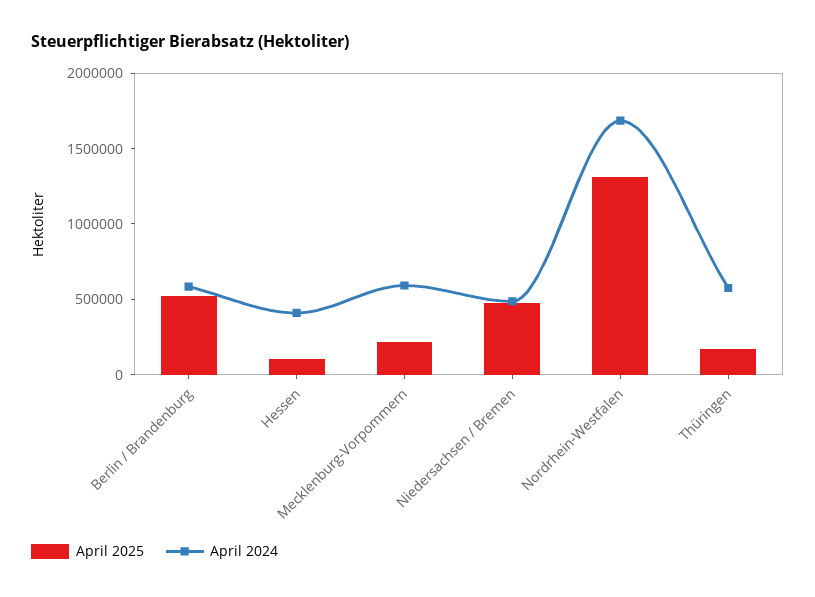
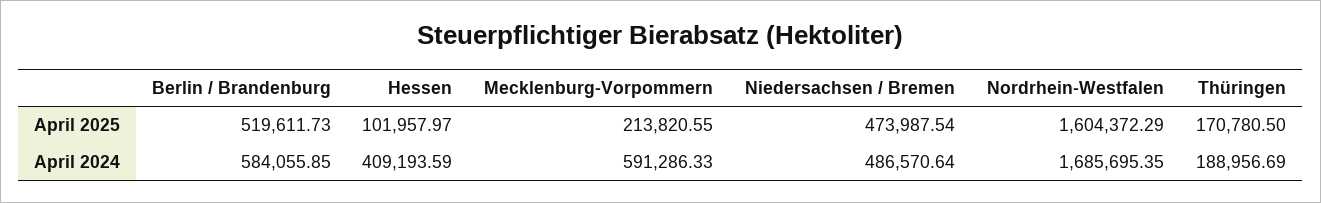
  {
    "April 2025": {
      "Berlin / Brandenburg": 519611.73,
      "Hessen": 101957.97,
      "Mecklenburg-Vorpommern": 213820.55,
      "Niedersachsen / Bremen": 473987.54,
-     "Nordrhein-Westfalen": 1300000,
+     "Nordrhein-Westfalen": 1604372.29,
      "Thüringen": 170780.5
    },
    "April 2024": {
      "Berlin / Brandenburg": 584055.85,
      "Hessen": 409193.59,
      "Mecklenburg-Vorpommern": 591286.33,
      "Niedersachsen / Bremen": 486570.64,
      "Nordrhein-Westfalen": 1685695.35,
-     "Thüringen": 600000
+     "Thüringen": 188956.69
    }
  }

